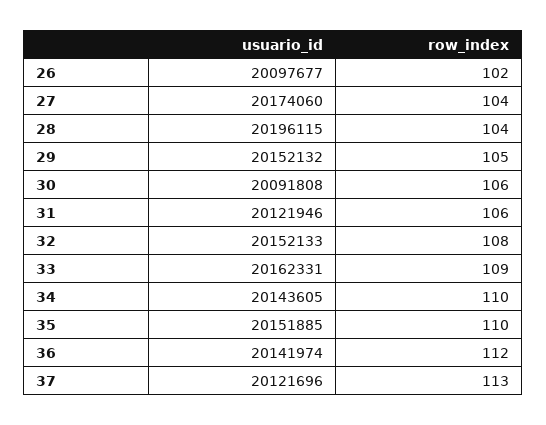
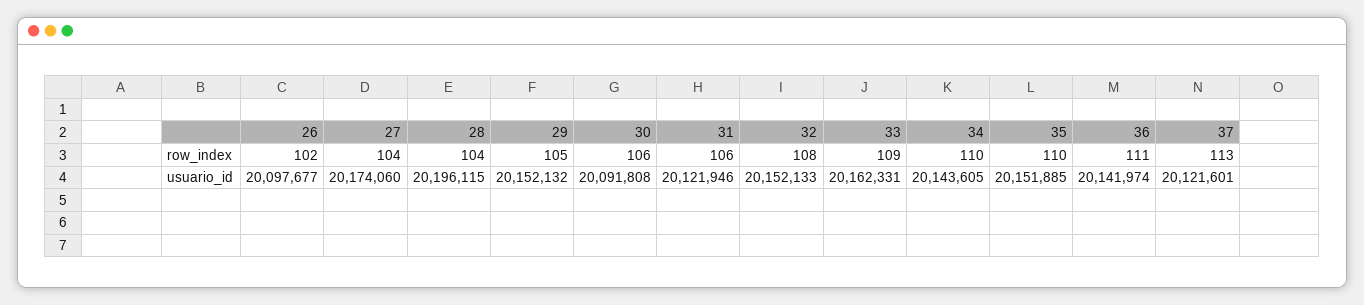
  {
    "usuario_id": {
      "26": 20097677,
      "27": 20174060,
      "28": 20196115,
      "29": 20152132,
      "30": 20091808,
      "31": 20121946,
      "32": 20152133,
      "33": 20162331,
      "34": 20143605,
      "35": 20151885,
      "36": 20141974,
-     "37": 20121696
+     "37": 20121601
    },
    "row_index": {
      "26": 102,
      "27": 104,
      "28": 104,
      "29": 105,
      "30": 106,
      "31": 106,
      "32": 108,
      "33": 109,
      "34": 110,
      "35": 110,
-     "36": 112,
+     "36": 111,
      "37": 113
    }
  }

